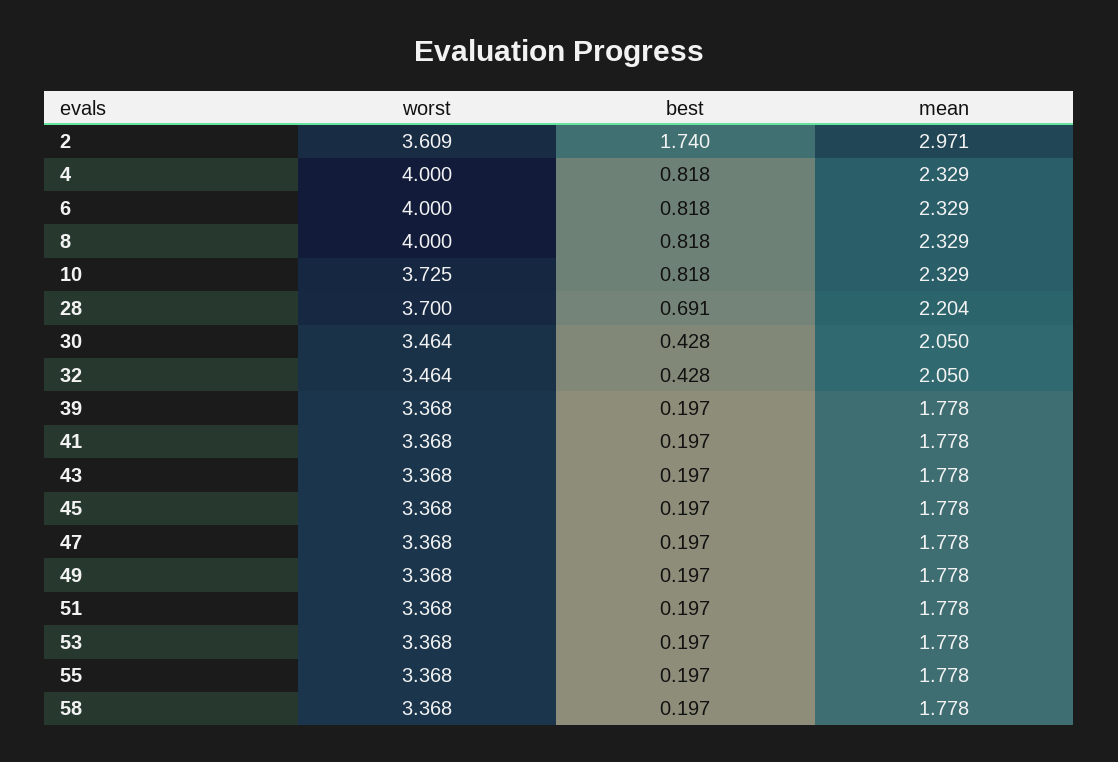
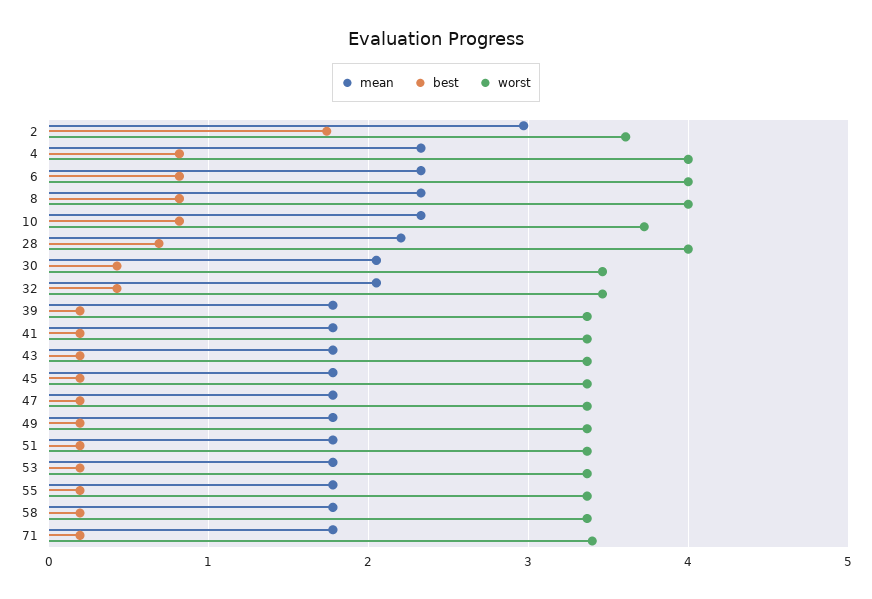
  {
    "worst": {
      "2": 3.609,
      "4": 4,
      "6": 4,
      "8": 4,
      "10": 3.725,
-     "28": 3.7,
+     "28": 4,
      "30": 3.464,
      "32": 3.464,
      "39": 3.368,
      "41": 3.368,
      "43": 3.368,
      "45": 3.368,
      "47": 3.368,
      "49": 3.368,
      "51": 3.368,
      "53": 3.368,
      "55": 3.368,
-     "58": 3.368
+     "58": 3.368,
+     "71": 3.4
    },
    "best": {
      "2": 1.74,
      "4": 0.818,
      "6": 0.818,
      "8": 0.818,
      "10": 0.818,
      "28": 0.691,
      "30": 0.428,
      "32": 0.428,
      "39": 0.197,
      "41": 0.197,
      "43": 0.197,
      "45": 0.197,
      "47": 0.197,
      "49": 0.197,
      "51": 0.197,
      "53": 0.197,
      "55": 0.197,
-     "58": 0.197
+     "58": 0.197,
+     "71": 0.2
    },
    "mean": {
      "2": 2.971,
      "4": 2.329,
      "6": 2.329,
      "8": 2.329,
      "10": 2.329,
      "28": 2.204,
      "30": 2.05,
      "32": 2.05,
      "39": 1.778,
      "41": 1.778,
      "43": 1.778,
      "45": 1.778,
      "47": 1.778,
      "49": 1.778,
      "51": 1.778,
      "53": 1.778,
      "55": 1.778,
-     "58": 1.778
+     "58": 1.778,
+     "71": 1.8
    }
  }

